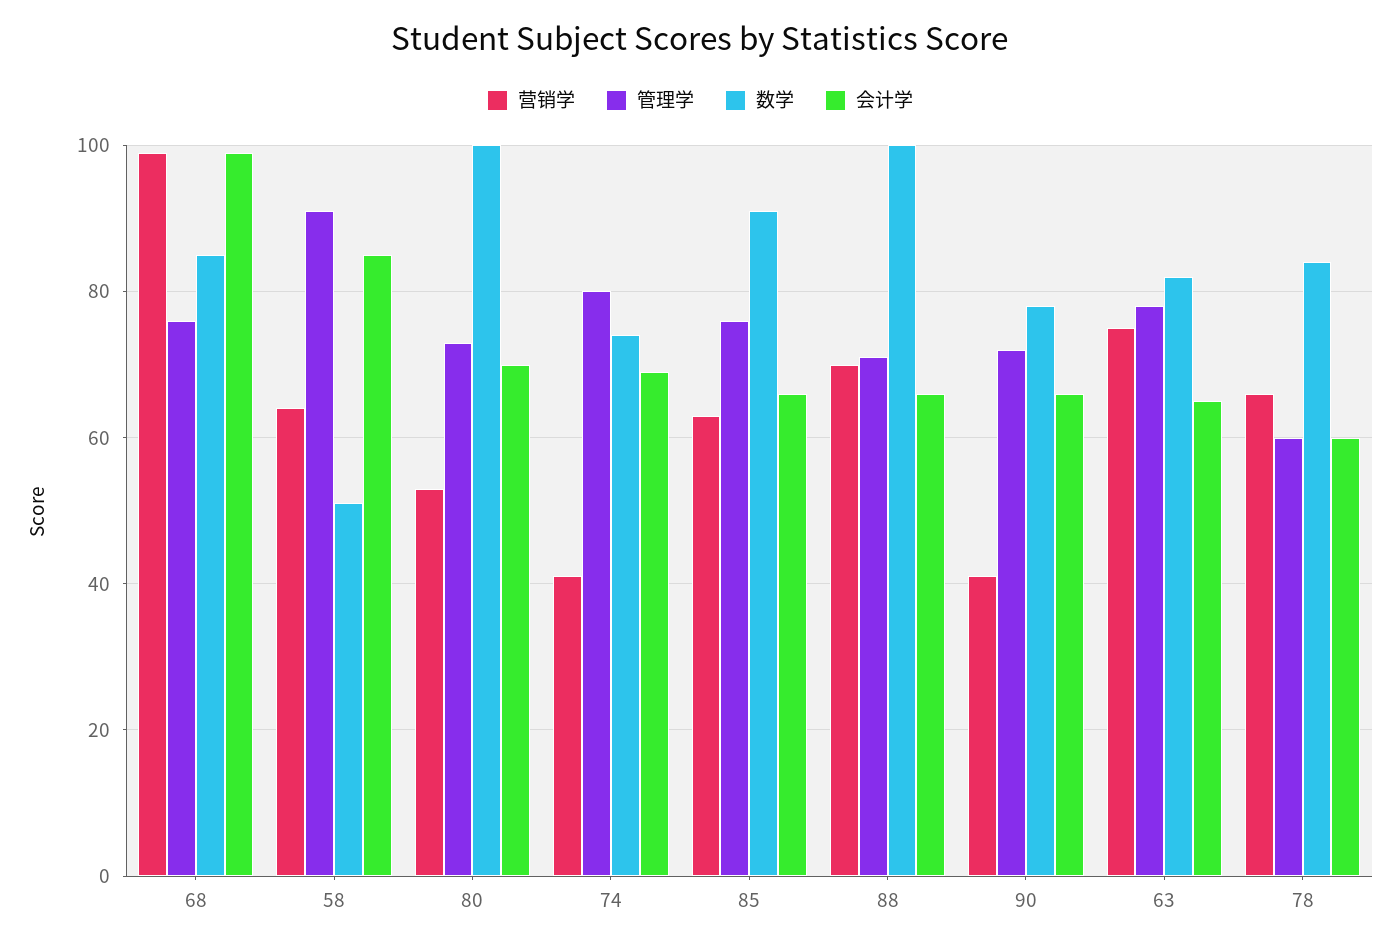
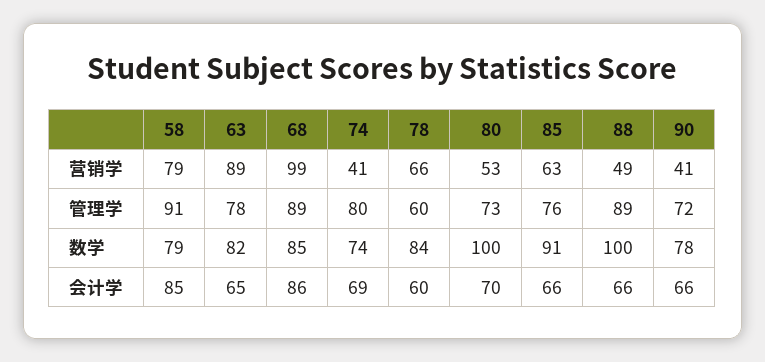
  {
    "营销学": {
      "68": 99,
-     "58": 65,
+     "58": 79,
      "80": 53,
      "74": 41,
      "85": 63,
-     "88": 70,
+     "88": 49,
      "90": 41,
-     "63": 75,
+     "63": 89,
      "78": 66
    },
    "管理学": {
-     "68": 75,
+     "68": 89,
      "58": 91,
      "80": 73,
      "74": 80,
      "85": 76,
-     "88": 70,
+     "88": 89,
      "90": 72,
      "63": 78,
      "78": 60
    },
    "数学": {
      "68": 85,
-     "58": 50,
+     "58": 79,
      "80": 100,
      "74": 74,
      "85": 91,
      "88": 100,
      "90": 78,
      "63": 82,
      "78": 84
    },
    "会计学": {
-     "68": 100,
+     "68": 86,
      "58": 85,
      "80": 70,
      "74": 69,
      "85": 66,
      "88": 66,
      "90": 66,
      "63": 65,
      "78": 60
    }
  }

